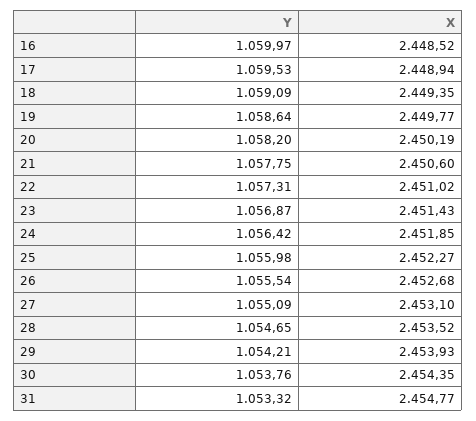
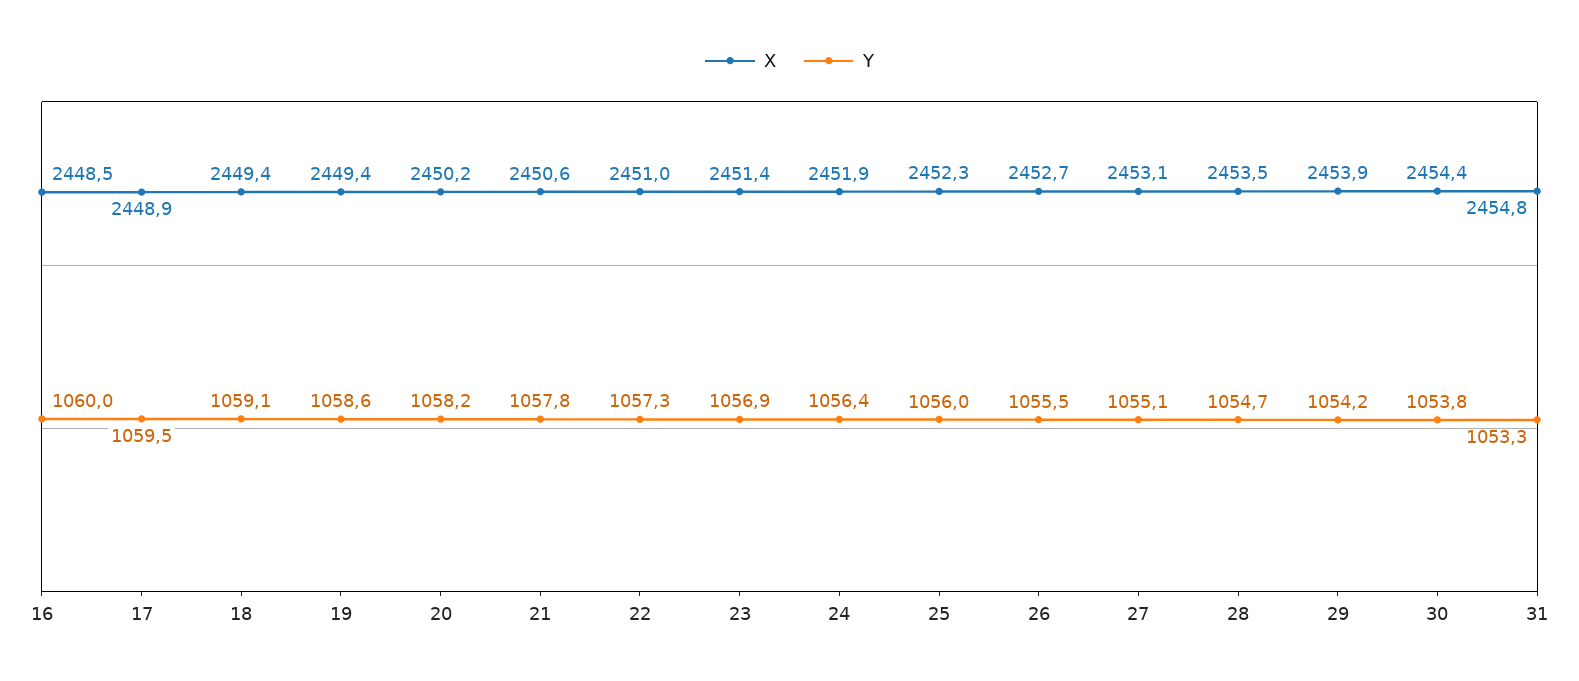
  {
    "Y": {
      "16": 1059.97,
      "17": 1059.53,
      "18": 1059.09,
      "19": 1058.64,
      "20": 1058.2,
      "21": 1057.75,
      "22": 1057.31,
      "23": 1056.87,
      "24": 1056.42,
      "25": 1055.98,
      "26": 1055.54,
      "27": 1055.09,
      "28": 1054.65,
      "29": 1054.21,
      "30": 1053.76,
      "31": 1053.32
    },
    "X": {
      "16": 2448.52,
      "17": 2448.94,
      "18": 2449.35,
-     "19": 2449.77,
+     "19": 2449.4,
      "20": 2450.19,
      "21": 2450.6,
      "22": 2451.02,
      "23": 2451.43,
      "24": 2451.85,
      "25": 2452.27,
      "26": 2452.68,
      "27": 2453.1,
      "28": 2453.52,
      "29": 2453.93,
      "30": 2454.35,
      "31": 2454.77
    }
  }

